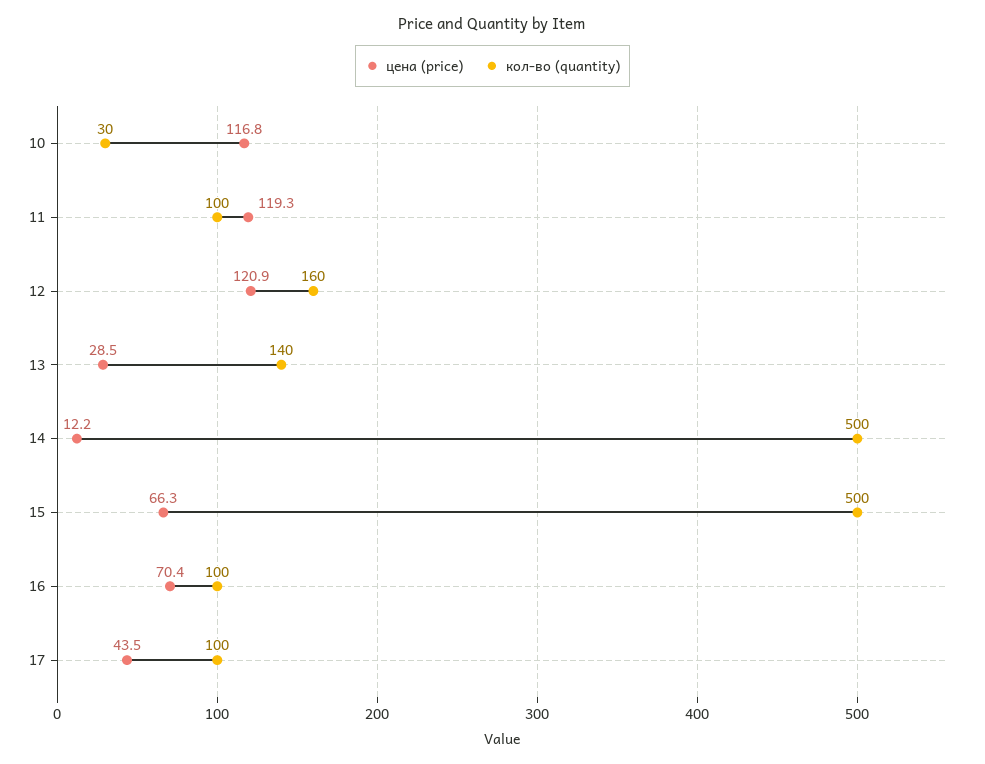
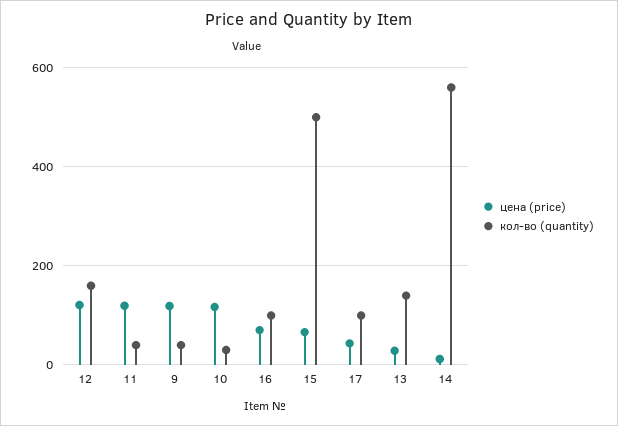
  {
    "цена (price)": {
      "10": 116.8,
      "11": 119.3,
      "12": 120.9,
      "13": 28.5,
      "14": 12.2,
      "15": 66.3,
      "16": 70.4,
-     "17": 43.5
+     "17": 43.5,
+     "9": 120
    },
    "кол-во (quantity)": {
      "10": 30,
-     "11": 100,
+     "11": 40,
      "12": 160,
      "13": 140,
-     "14": 500,
+     "14": 560,
      "15": 500,
      "16": 100,
-     "17": 100
+     "17": 100,
+     "9": 40
    }
  }

